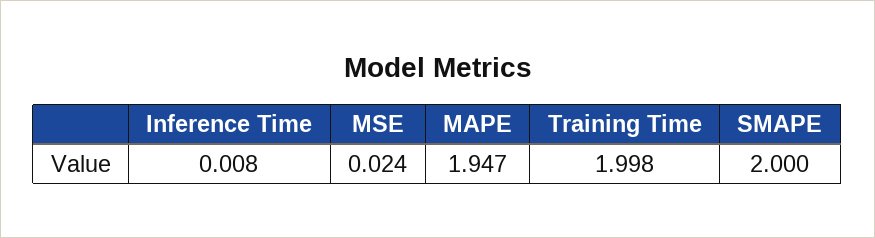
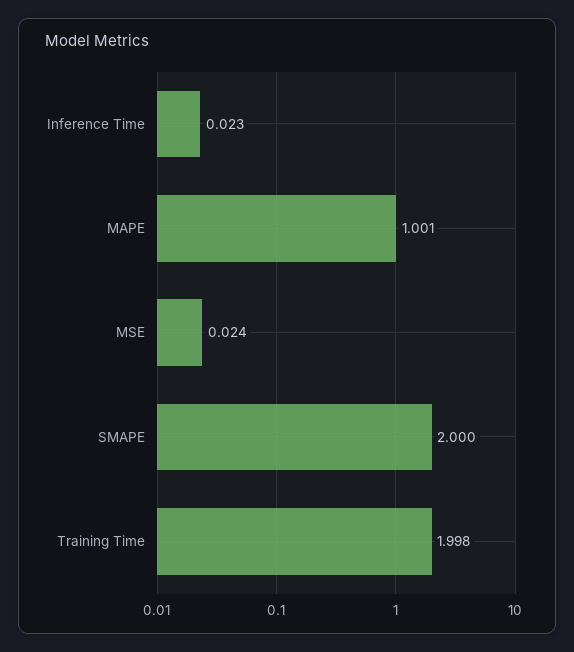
  {
-   "Inference Time": 0.008,
+   "Inference Time": 0.023,
    "MSE": 0.024,
-   "MAPE": 1.947,
+   "MAPE": 1.001,
    "Training Time": 1.998,
    "SMAPE": 2
  }

